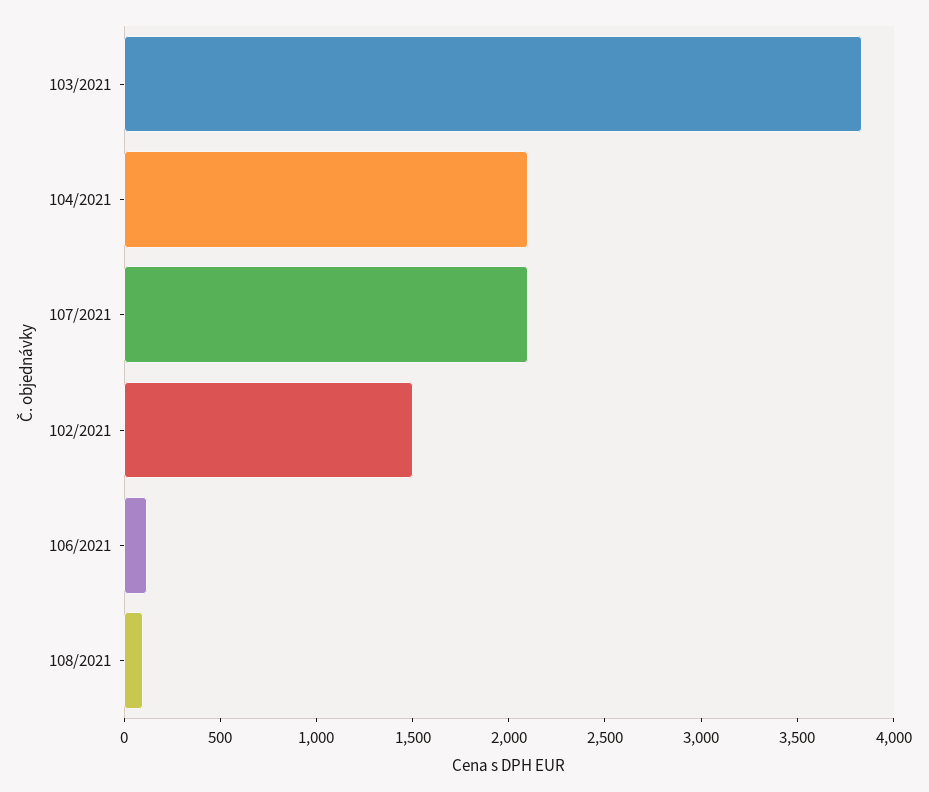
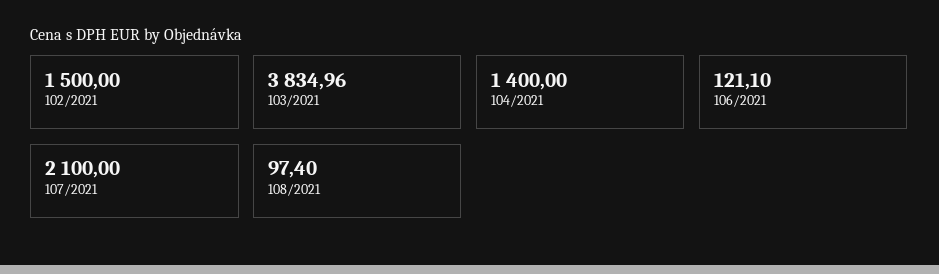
  {
    "103/2021": 3834.96,
-   "104/2021": 2100,
+   "104/2021": 1400,
    "107/2021": 2100,
    "102/2021": 1500,
    "106/2021": 121.1,
    "108/2021": 97.4
  }

